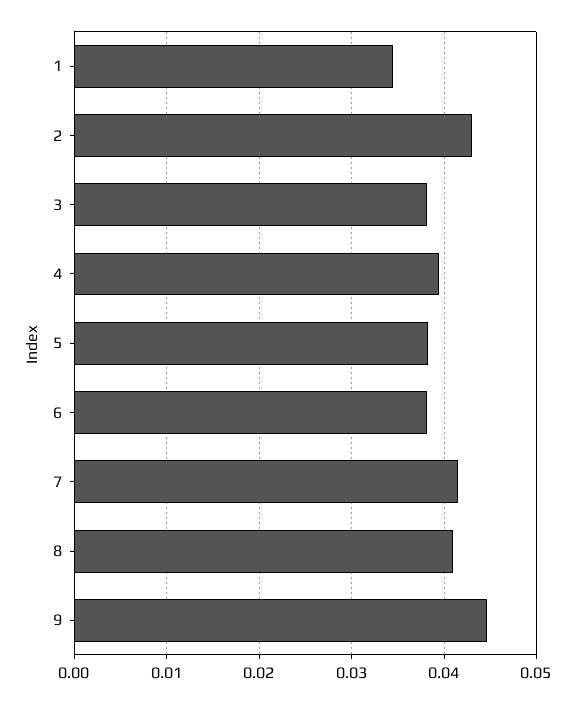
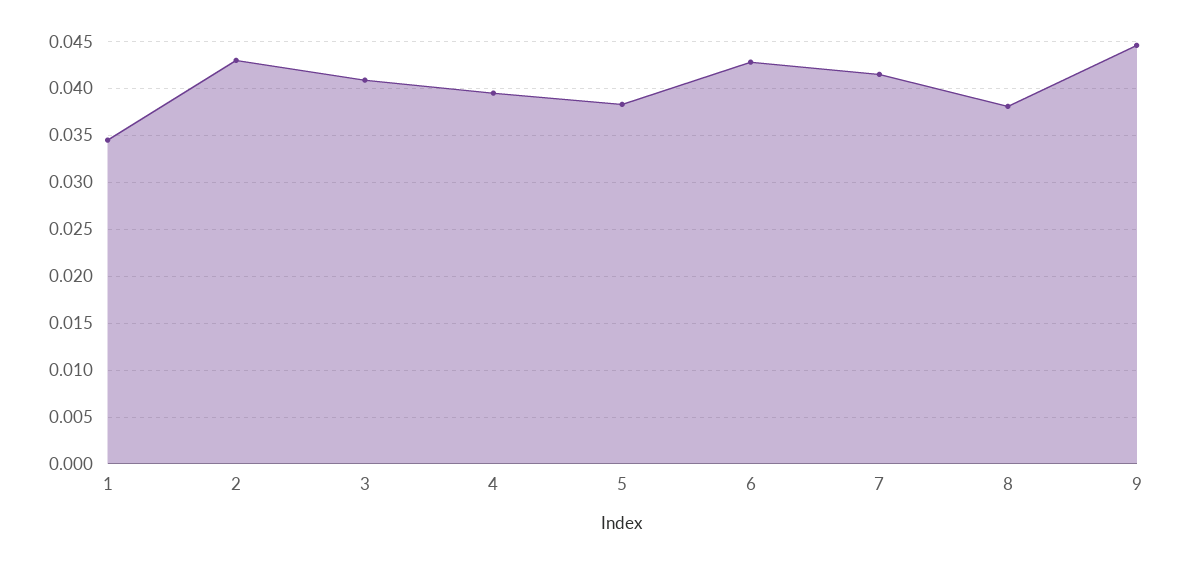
  {
    "1": 0.035,
    "2": 0.043,
-   "3": 0.038,
+   "3": 0.041,
    "4": 0.04,
    "5": 0.038,
-   "6": 0.038,
+   "6": 0.043,
    "7": 0.042,
-   "8": 0.041,
+   "8": 0.038,
    "9": 0.045
  }

